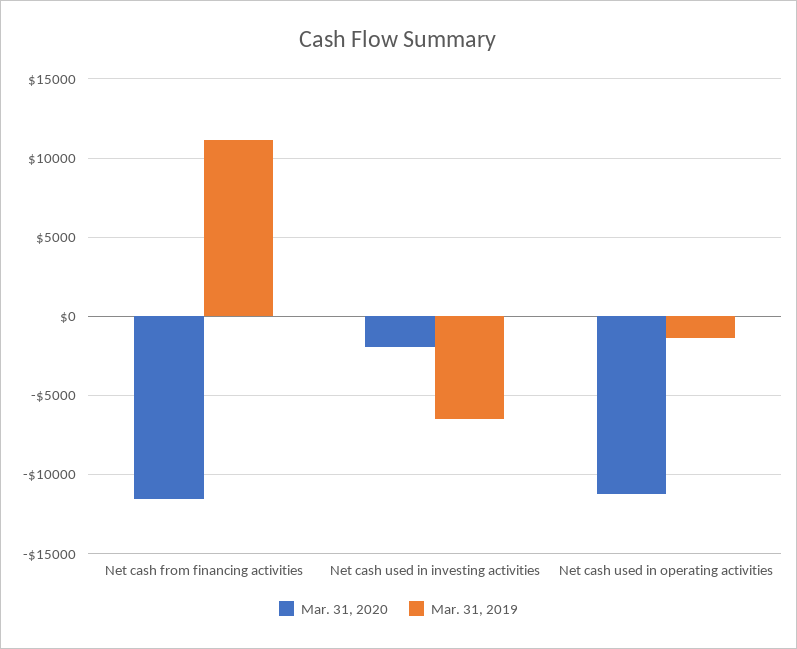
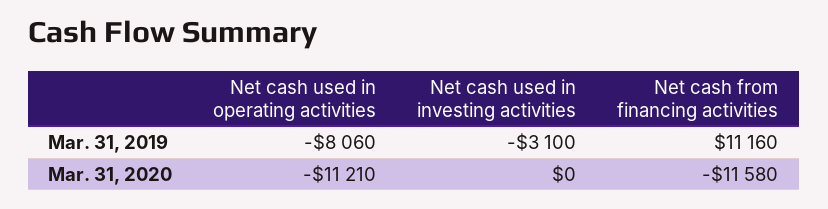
  {
    "Mar. 31, 2020": {
      "Net cash from financing activities": -11580,
-     "Net cash used in investing activities": -2000,
+     "Net cash used in investing activities": 0,
      "Net cash used in operating activities": -11210
    },
    "Mar. 31, 2019": {
      "Net cash from financing activities": 11160,
-     "Net cash used in investing activities": -6500,
+     "Net cash used in investing activities": -3100,
-     "Net cash used in operating activities": -1500
+     "Net cash used in operating activities": -8060
    }
  }

